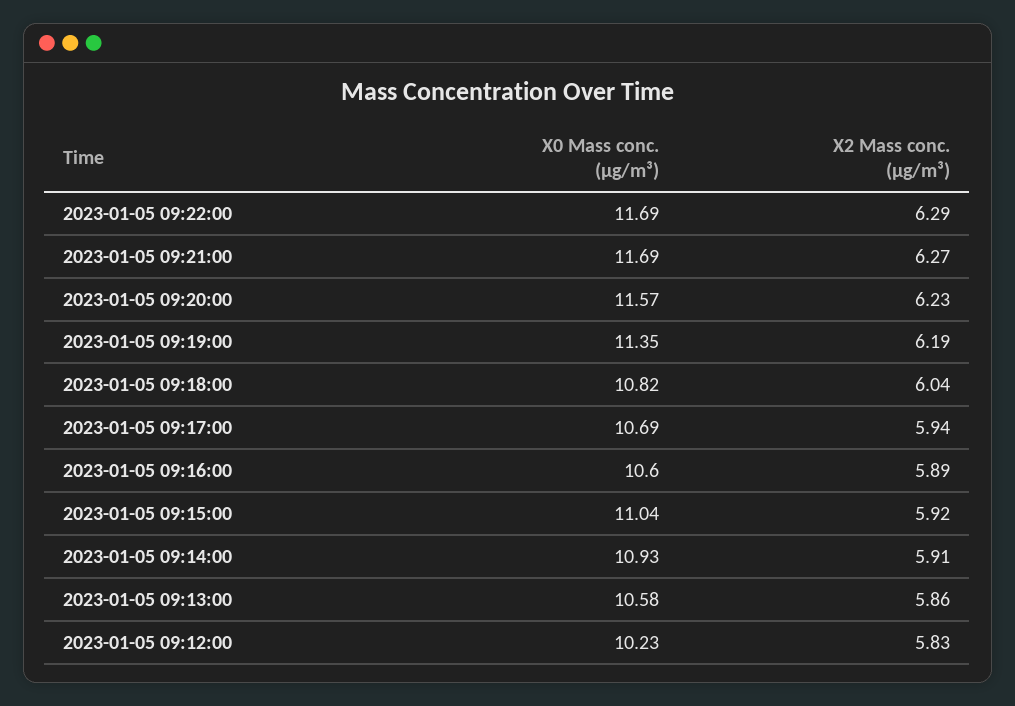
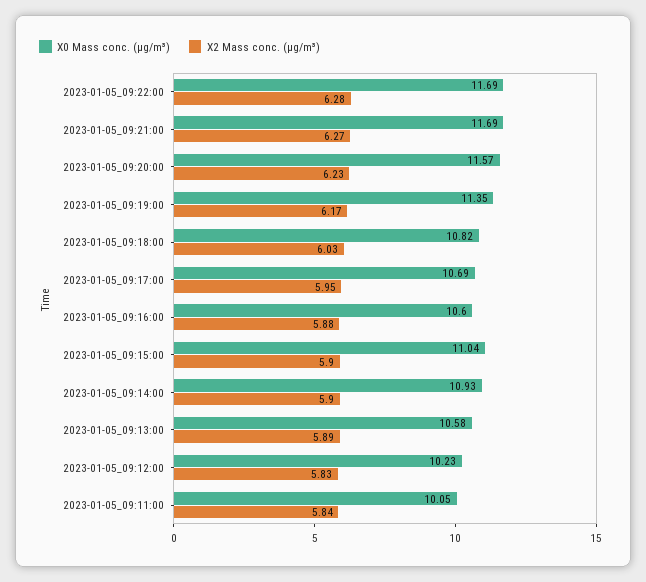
  {
    "X0 Mass conc. (μg/m³)": {
      "2023-01-05 09:22:00": 11.69,
      "2023-01-05 09:21:00": 11.69,
      "2023-01-05 09:20:00": 11.57,
      "2023-01-05 09:19:00": 11.35,
      "2023-01-05 09:18:00": 10.82,
      "2023-01-05 09:17:00": 10.69,
      "2023-01-05 09:16:00": 10.6,
      "2023-01-05 09:15:00": 11.04,
      "2023-01-05 09:14:00": 10.93,
      "2023-01-05 09:13:00": 10.58,
-     "2023-01-05 09:12:00": 10.23
+     "2023-01-05 09:12:00": 10.23,
+     "2023-01-05_09:11:00": 10.05
    },
    "X2 Mass conc. (μg/m³)": {
-     "2023-01-05 09:22:00": 6.29,
+     "2023-01-05 09:22:00": 6.28,
      "2023-01-05 09:21:00": 6.27,
      "2023-01-05 09:20:00": 6.23,
-     "2023-01-05 09:19:00": 6.19,
+     "2023-01-05 09:19:00": 6.17,
-     "2023-01-05 09:18:00": 6.04,
+     "2023-01-05 09:18:00": 6.03,
-     "2023-01-05 09:17:00": 5.94,
+     "2023-01-05 09:17:00": 5.95,
-     "2023-01-05 09:16:00": 5.89,
+     "2023-01-05 09:16:00": 5.88,
-     "2023-01-05 09:15:00": 5.92,
+     "2023-01-05 09:15:00": 5.9,
-     "2023-01-05 09:14:00": 5.91,
+     "2023-01-05 09:14:00": 5.9,
-     "2023-01-05 09:13:00": 5.86,
+     "2023-01-05 09:13:00": 5.89,
-     "2023-01-05 09:12:00": 5.83
+     "2023-01-05 09:12:00": 5.83,
+     "2023-01-05_09:11:00": 5.84
    }
  }

